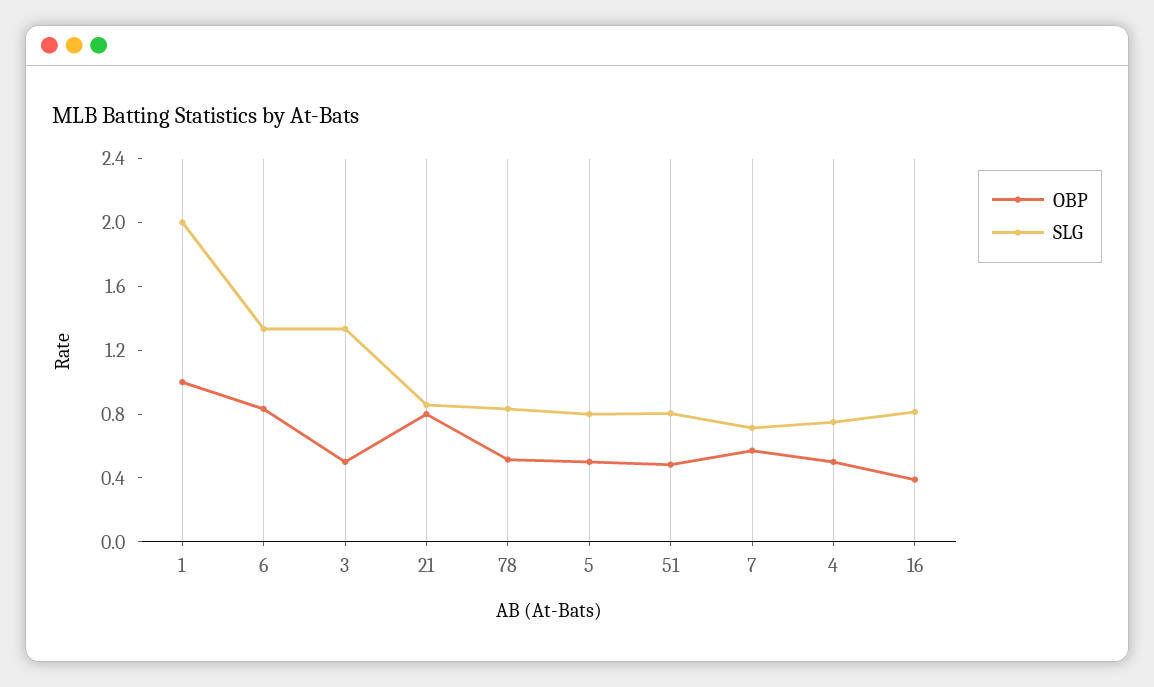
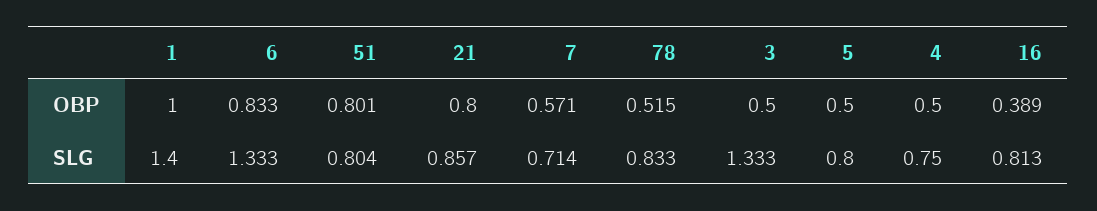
  {
    "OBP": {
      "1": 1,
      "6": 0.833,
      "3": 0.5,
      "21": 0.8,
      "78": 0.515,
      "5": 0.5,
-     "51": 0.5,
+     "51": 0.801,
      "7": 0.571,
      "4": 0.5,
      "16": 0.389
    },
    "SLG": {
-     "1": 2,
+     "1": 1.4,
      "6": 1.333,
      "3": 1.333,
      "21": 0.857,
      "78": 0.833,
      "5": 0.8,
      "51": 0.804,
      "7": 0.714,
      "4": 0.75,
      "16": 0.813
    }
  }

